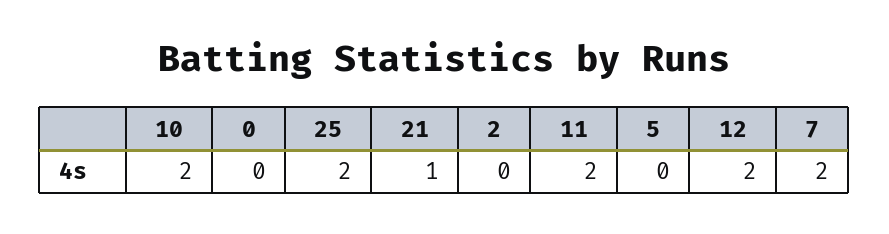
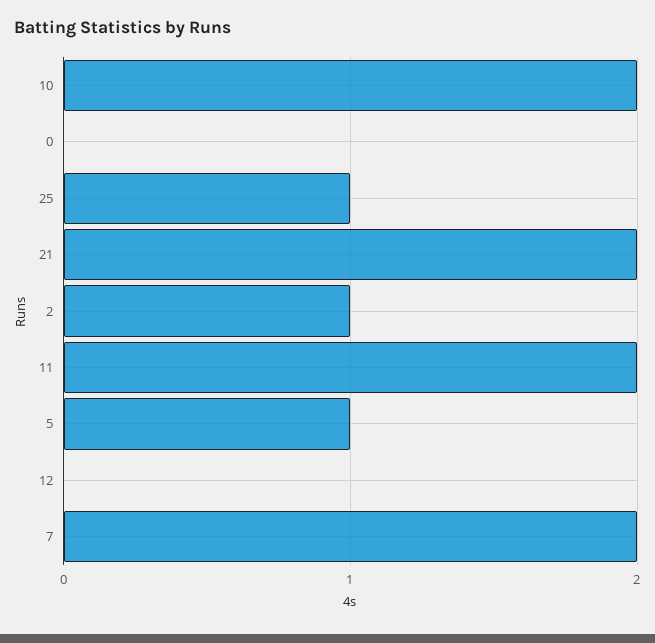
  {
    "10": 2,
    "0": 0,
-   "25": 2,
+   "25": 1,
-   "21": 1,
+   "21": 2,
-   "2": 0,
+   "2": 1,
    "11": 2,
-   "5": 0,
+   "5": 1,
-   "12": 2,
+   "12": 0,
    "7": 2
  }

